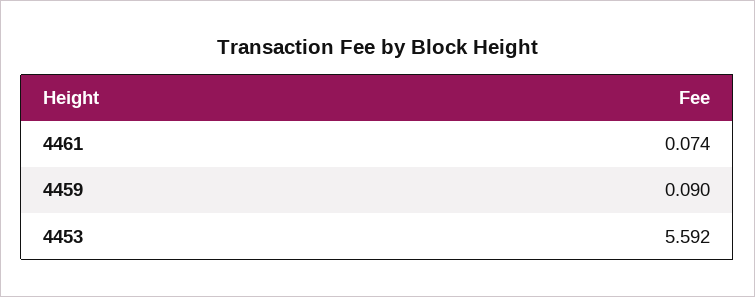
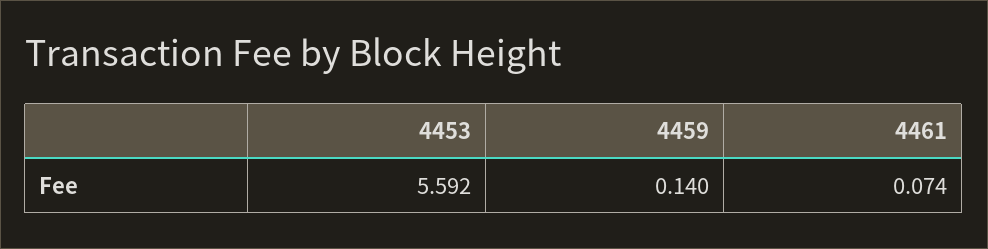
  {
    "4461": 0.074,
-   "4459": 0.09,
+   "4459": 0.14,
    "4453": 5.592
  }

